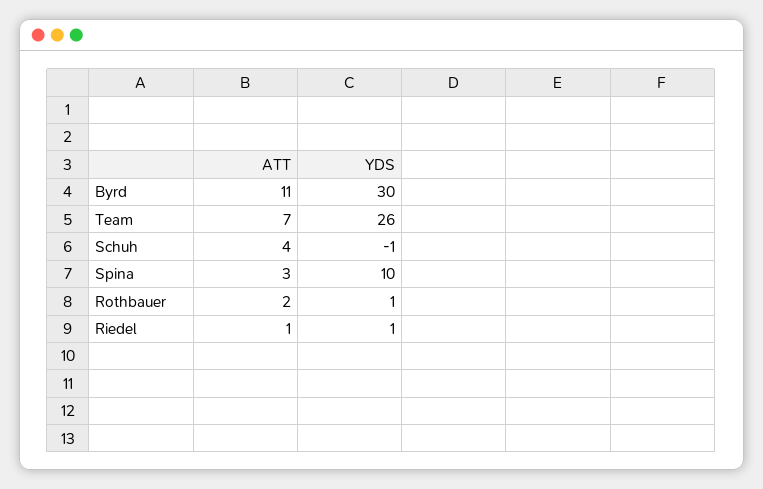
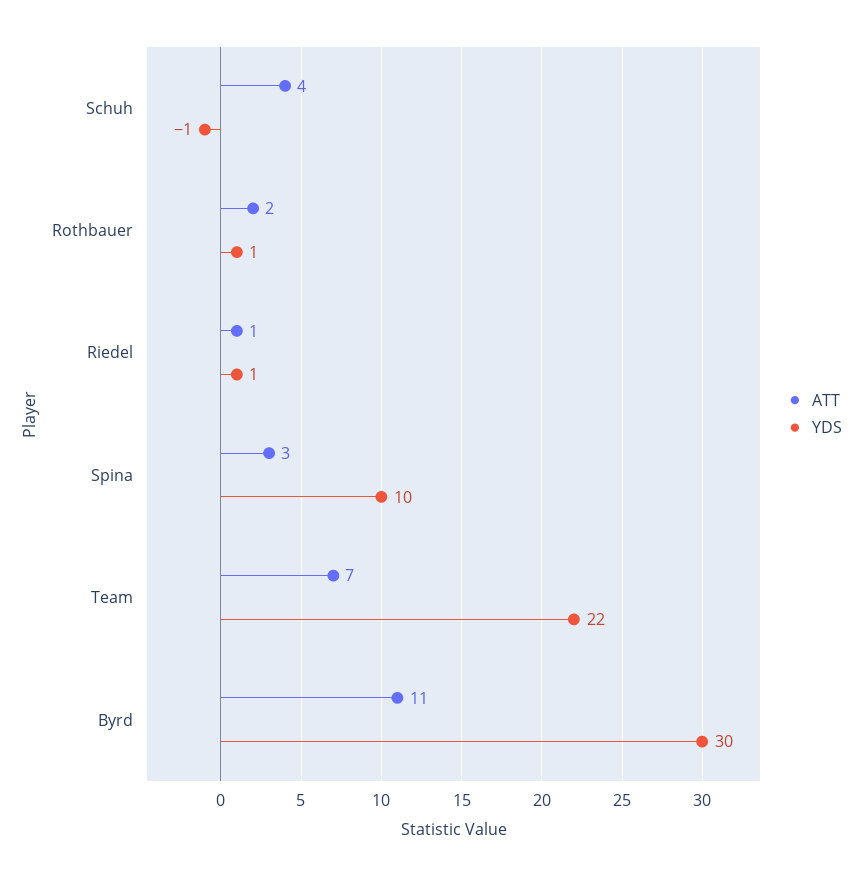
  {
    "ATT": {
      "Byrd": 11,
      "Team": 7,
      "Schuh": 4,
      "Spina": 3,
      "Rothbauer": 2,
      "Riedel": 1
    },
    "YDS": {
      "Byrd": 30,
-     "Team": 26,
+     "Team": 22,
      "Schuh": -1,
      "Spina": 10,
      "Rothbauer": 1,
      "Riedel": 1
    }
  }

